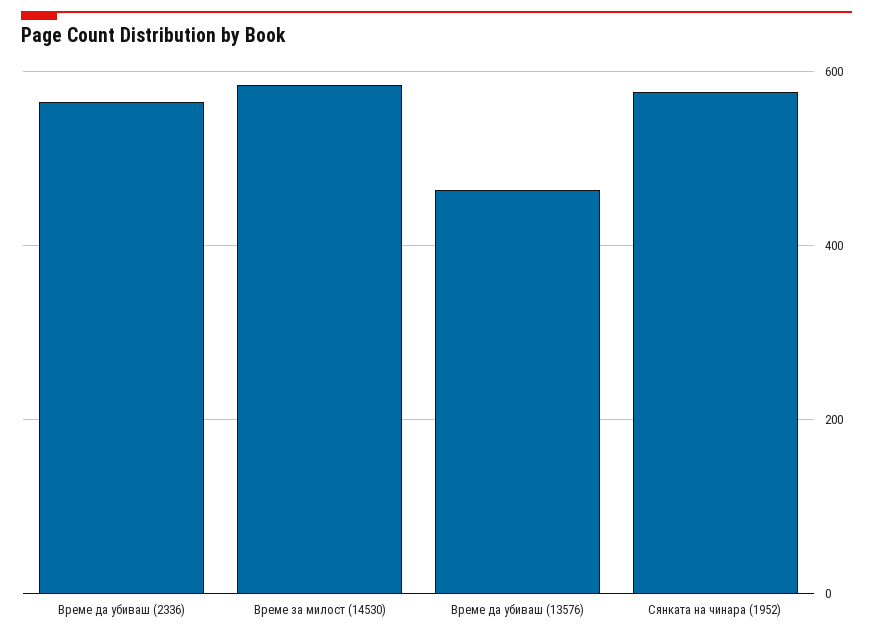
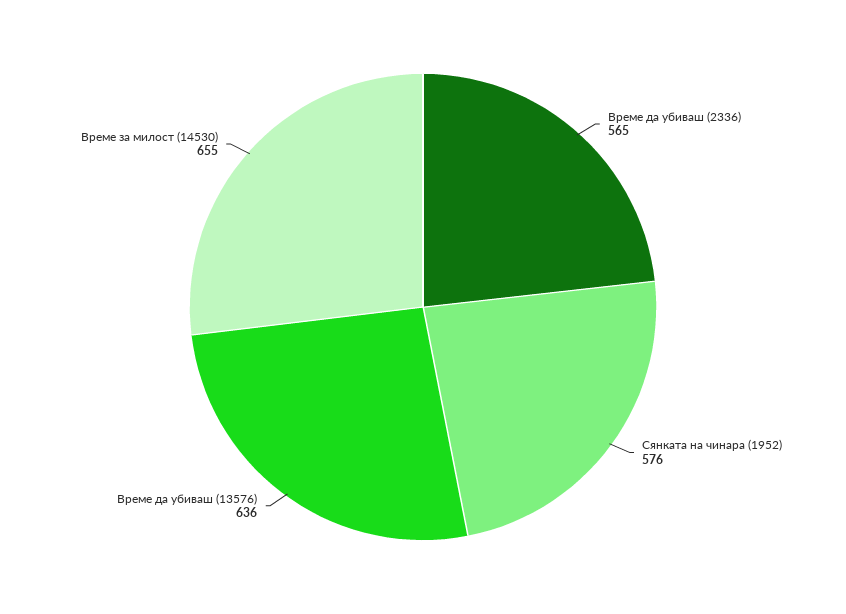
  {
    "Време да убиваш (2336)": 565,
-   "Време за милост (14530)": 580,
+   "Време за милост (14530)": 655,
-   "Време да убиваш (13576)": 460,
+   "Време да убиваш (13576)": 636,
    "Сянката на чинара (1952)": 576
  }

